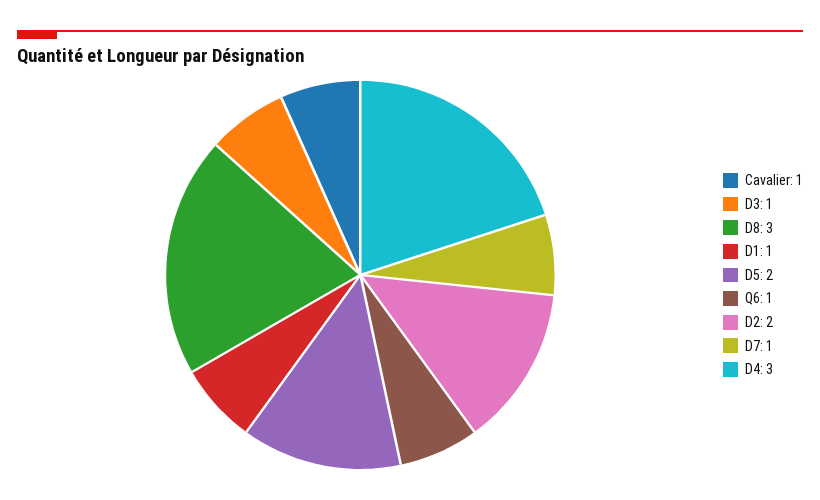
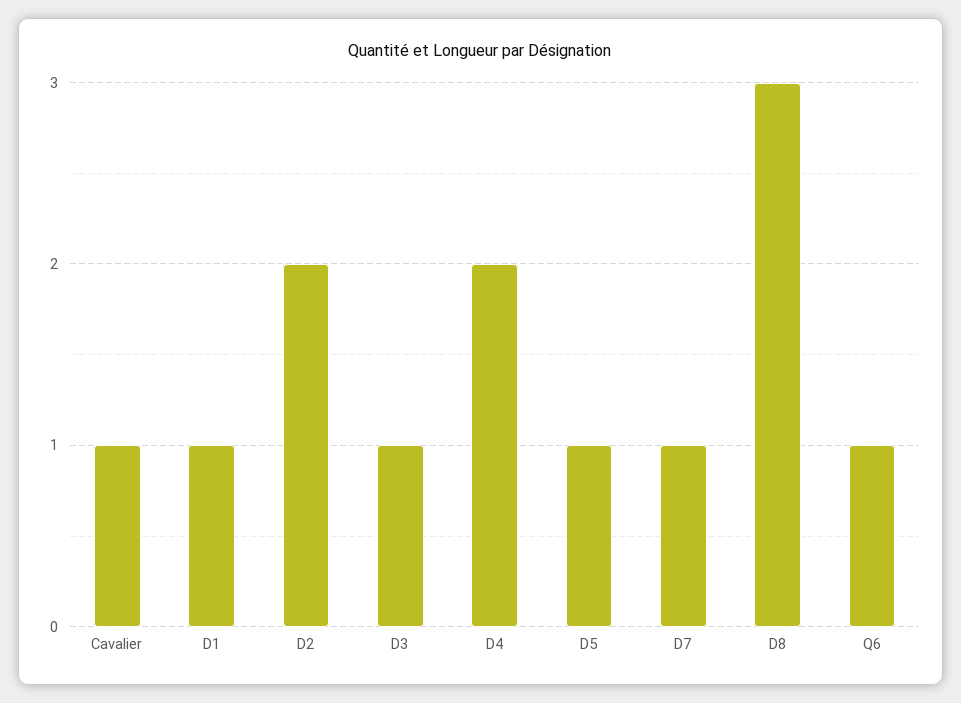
  {
    "Cavalier": 1,
    "D3": 1,
    "D8": 3,
    "D1": 1,
-   "D5": 2,
+   "D5": 1,
    "Q6": 1,
    "D2": 2,
    "D7": 1,
-   "D4": 3
+   "D4": 2
  }

